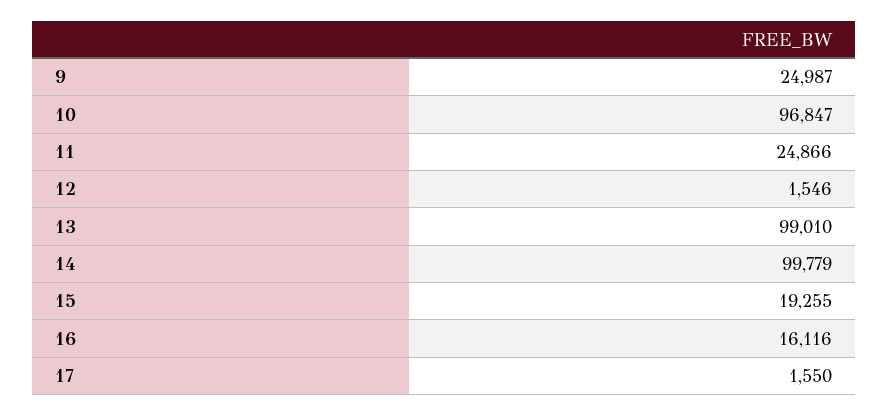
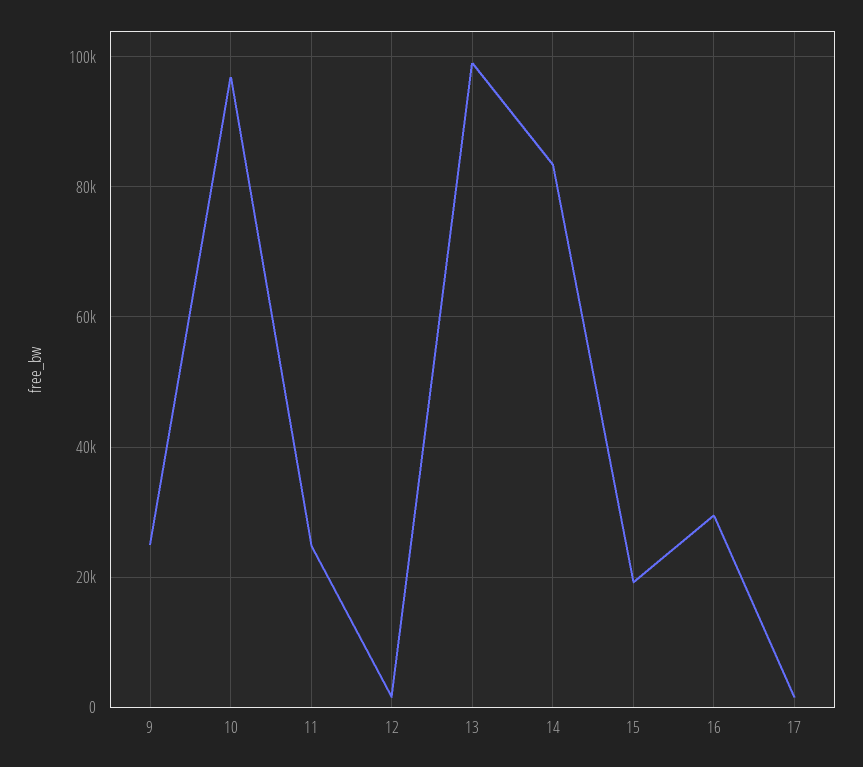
  {
    "9": 24987,
    "10": 96847,
    "11": 24866,
    "12": 1546,
    "13": 99010,
-   "14": 99779,
+   "14": 84000,
    "15": 19255,
-   "16": 16116,
+   "16": 30000,
    "17": 1550
  }

